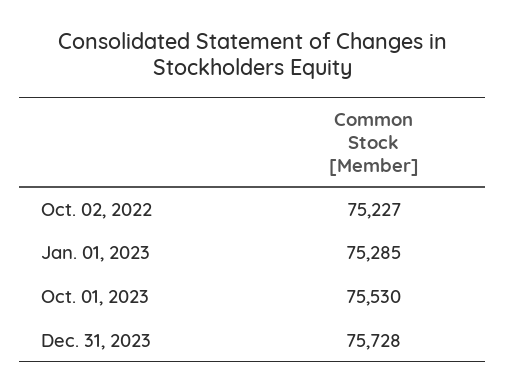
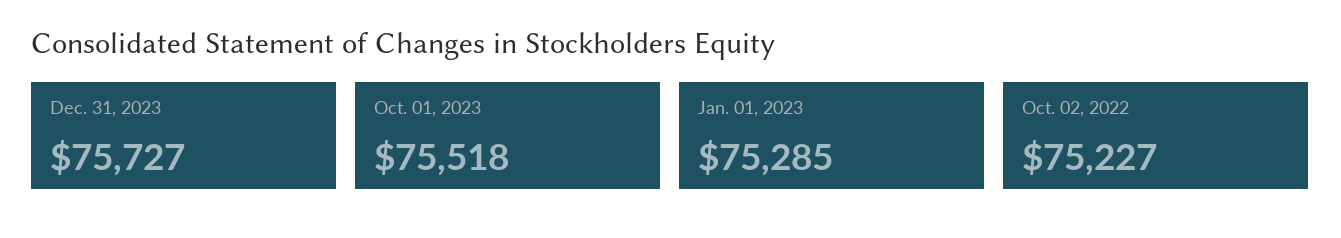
  {
    "Oct. 02, 2022": 75227,
    "Jan. 01, 2023": 75285,
-   "Oct. 01, 2023": 75530,
+   "Oct. 01, 2023": 75518,
-   "Dec. 31, 2023": 75728
+   "Dec. 31, 2023": 75727
  }

